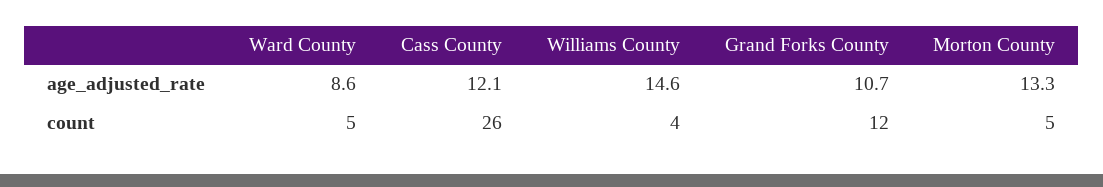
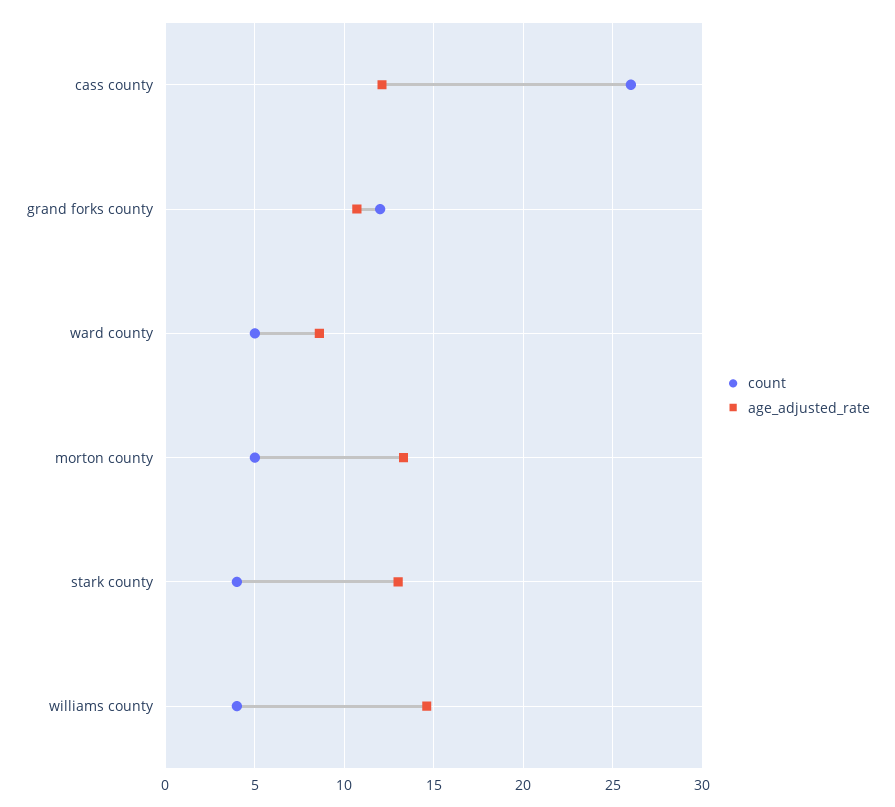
  {
    "age_adjusted_rate": {
      "Ward County": 8.6,
      "Cass County": 12.1,
      "Williams County": 14.6,
      "Grand Forks County": 10.7,
-     "Morton County": 13.3
+     "Morton County": 13.3,
+     "stark county": 13
    },
    "count": {
      "Ward County": 5,
      "Cass County": 26,
      "Williams County": 4,
      "Grand Forks County": 12,
-     "Morton County": 5
+     "Morton County": 5,
+     "stark county": 4
    }
  }

